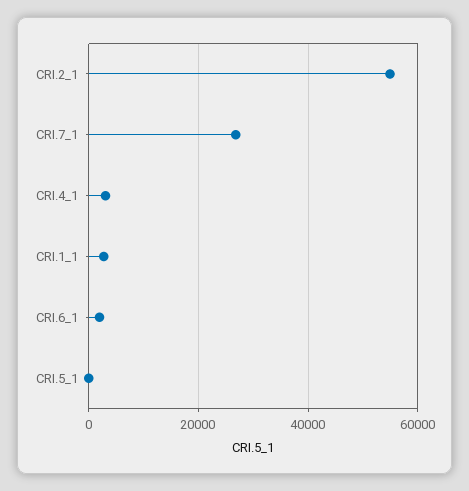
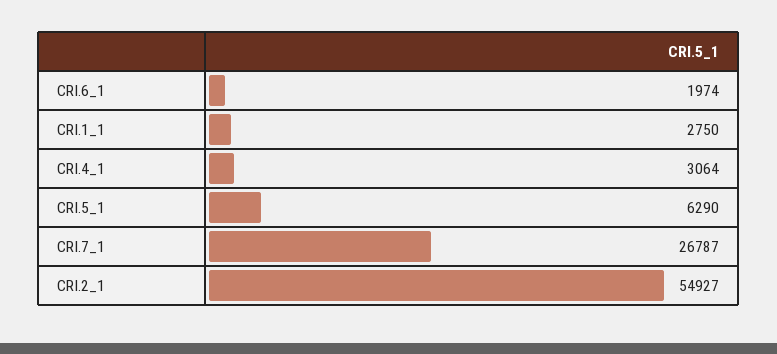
  {
    "CRI.2_1": 54927,
    "CRI.7_1": 26787,
    "CRI.4_1": 3064,
    "CRI.1_1": 2750,
    "CRI.6_1": 1974,
-   "CRI.5_1": 0
+   "CRI.5_1": 6290
  }

